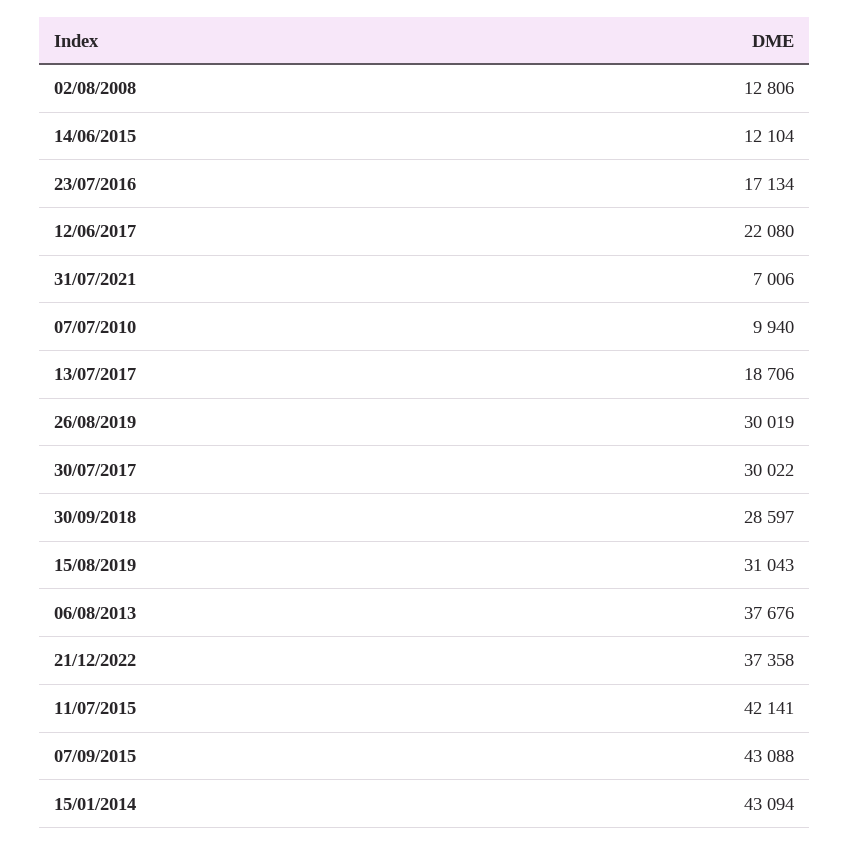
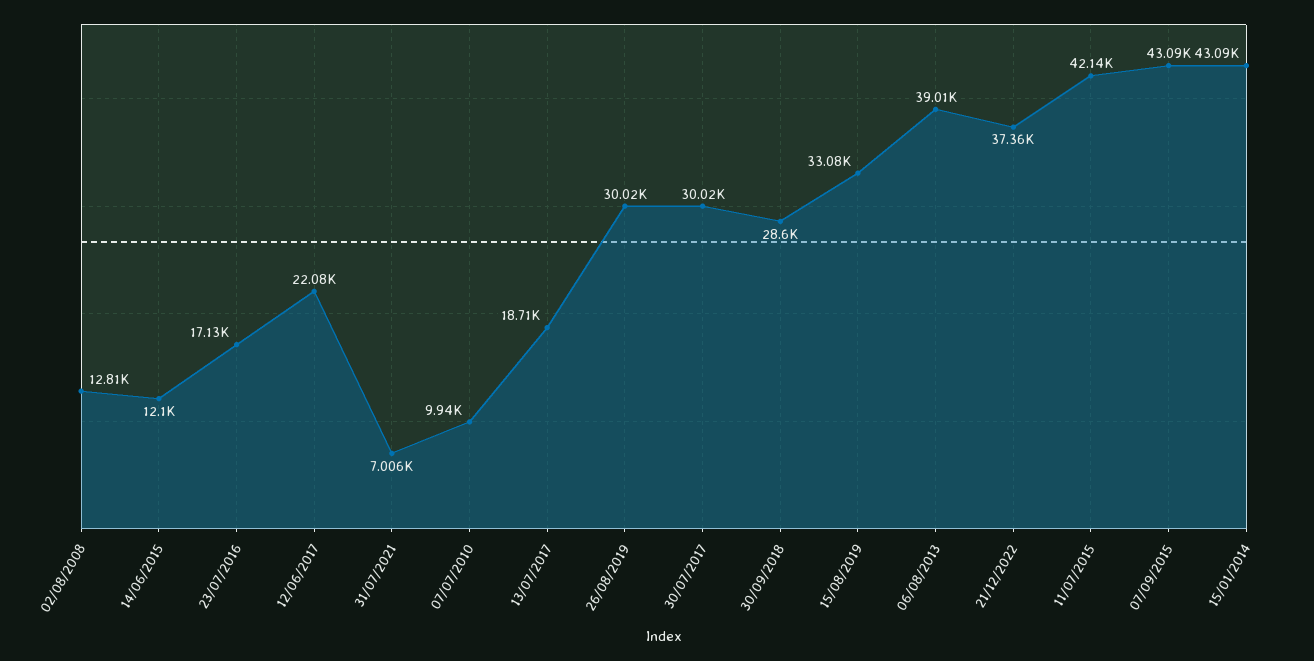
  {
    "02/08/2008": 12806,
    "14/06/2015": 12104,
    "23/07/2016": 17134,
    "12/06/2017": 22080,
    "31/07/2021": 7006,
    "07/07/2010": 9940,
    "13/07/2017": 18706,
    "26/08/2019": 30019,
    "30/07/2017": 30022,
    "30/09/2018": 28597,
-   "15/08/2019": 31043,
+   "15/08/2019": 33080,
-   "06/08/2013": 37676,
+   "06/08/2013": 39010,
    "21/12/2022": 37358,
    "11/07/2015": 42141,
    "07/09/2015": 43088,
    "15/01/2014": 43094
  }

